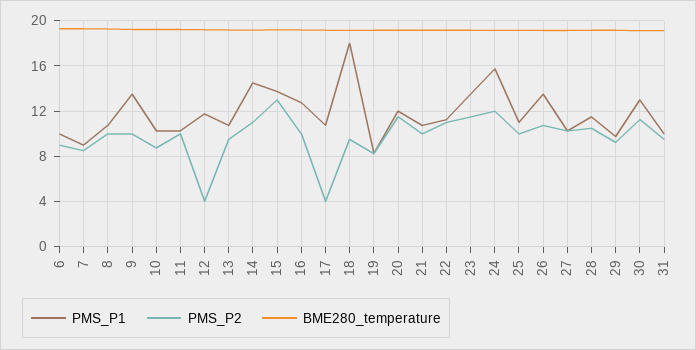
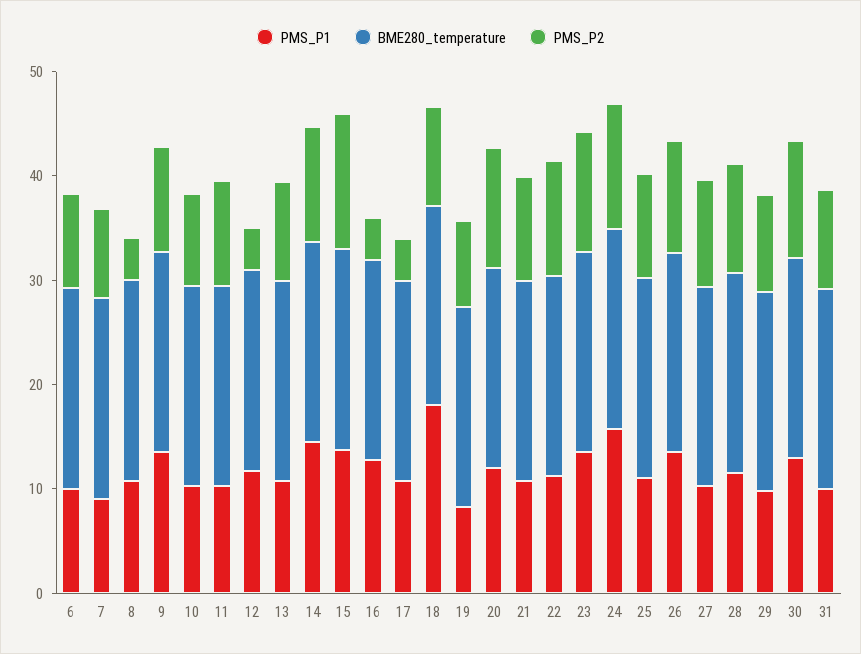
  {
    "PMS_P1": {
      "6": 10,
      "7": 9,
      "8": 11,
      "9": 14,
      "10": 10,
      "11": 10,
      "12": 12,
      "13": 11,
      "14": 15,
      "15": 14,
      "16": 13,
      "17": 11,
      "18": 18,
      "19": 8,
      "20": 12,
      "21": 11,
      "22": 11,
      "23": 14,
      "24": 16,
      "25": 11,
      "26": 14,
      "27": 10,
      "28": 12,
      "29": 10,
      "30": 13,
      "31": 10
    },
    "PMS_P2": {
      "6": 9,
      "7": 9,
-     "8": 10,
+     "8": 4,
      "9": 10,
      "10": 9,
      "11": 10,
      "12": 4,
      "13": 10,
      "14": 11,
      "15": 13,
-     "16": 10,
+     "16": 4,
      "17": 4,
      "18": 10,
      "19": 8,
      "20": 12,
      "21": 10,
      "22": 11,
      "23": 12,
      "24": 12,
      "25": 10,
      "26": 11,
      "27": 10,
      "28": 11,
      "29": 9,
      "30": 11,
      "31": 10
    },
    "BME280_temperature": {
      "6": 19,
      "7": 19,
      "8": 19,
      "9": 19,
      "10": 19,
      "11": 19,
      "12": 19,
      "13": 19,
      "14": 19,
      "15": 19,
      "16": 19,
      "17": 19,
      "18": 19,
      "19": 19,
      "20": 19,
      "21": 19,
      "22": 19,
      "23": 19,
      "24": 19,
      "25": 19,
      "26": 19,
      "27": 19,
      "28": 19,
      "29": 19,
      "30": 19,
      "31": 19
    }
  }

